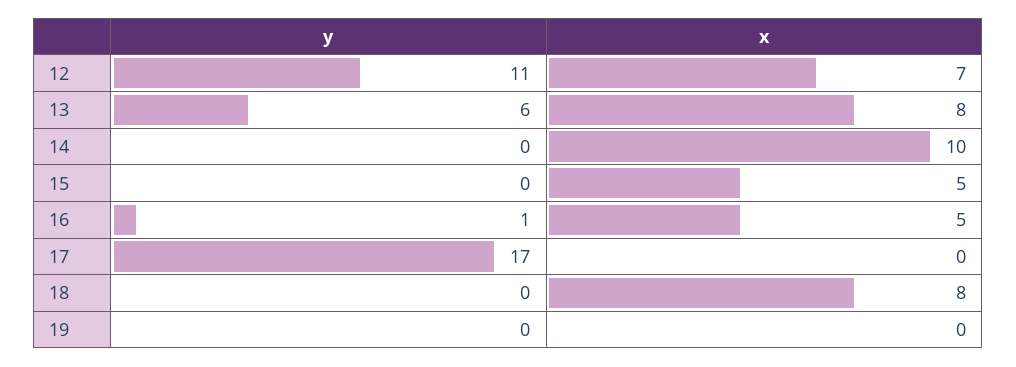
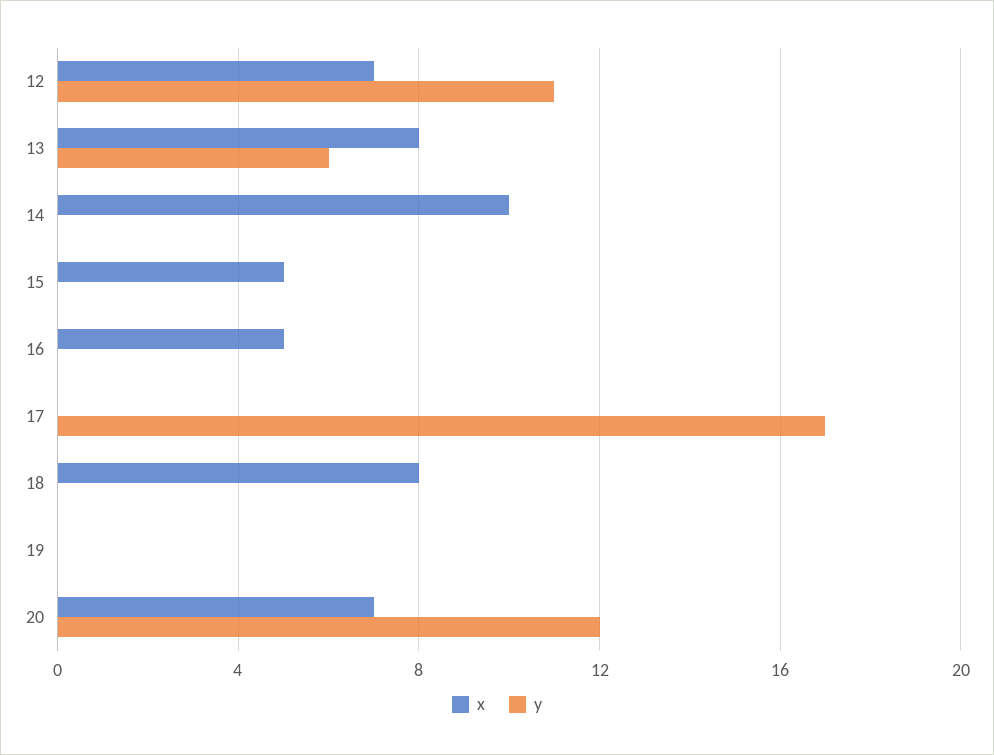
  {
    "y": {
      "12": 11,
      "13": 6,
      "14": 0,
      "15": 0,
-     "16": 1,
+     "16": 0,
      "17": 17,
      "18": 0,
-     "19": 0
+     "19": 0,
+     "20": 12
    },
    "x": {
      "12": 7,
      "13": 8,
      "14": 10,
      "15": 5,
      "16": 5,
      "17": 0,
      "18": 8,
-     "19": 0
+     "19": 0,
+     "20": 7
    }
  }

